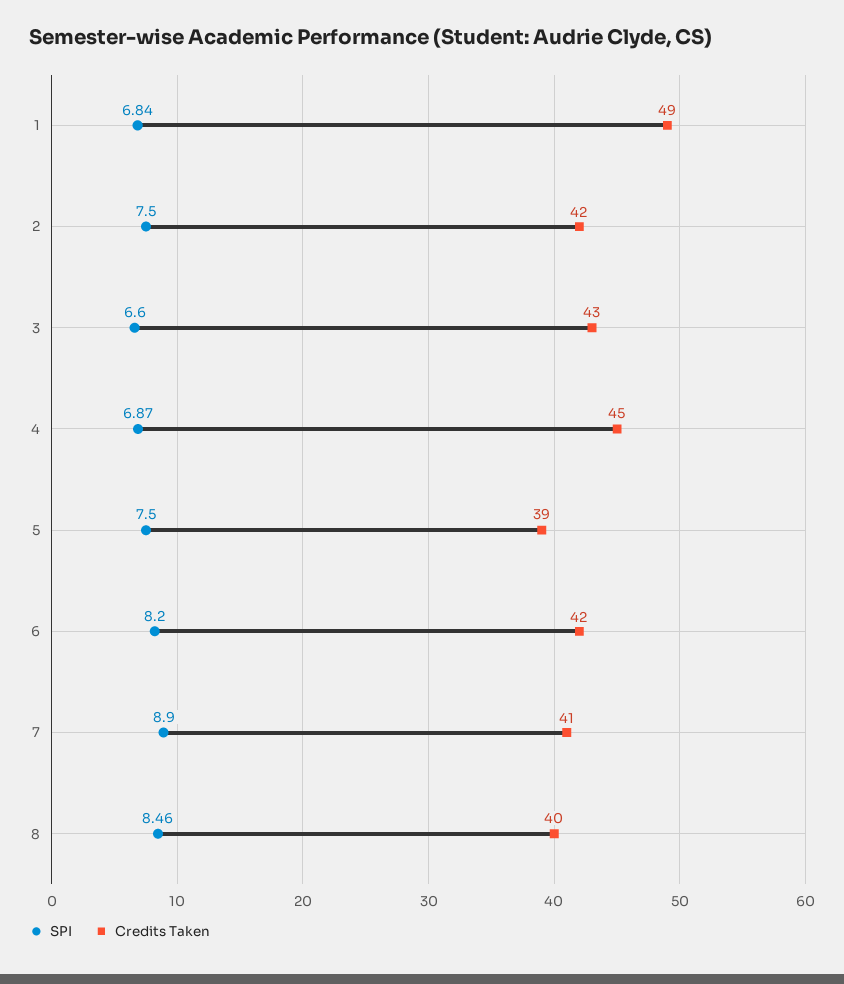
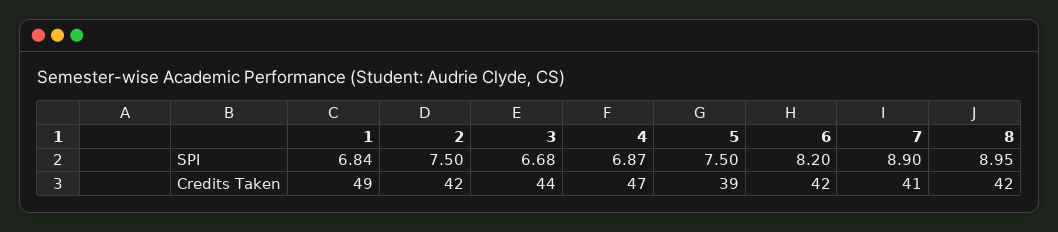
  {
    "SPI": {
      "1": 6.84,
      "2": 7.5,
-     "3": 6.6,
+     "3": 6.68,
      "4": 6.87,
      "5": 7.5,
      "6": 8.2,
      "7": 8.9,
-     "8": 8.46
+     "8": 8.95
    },
    "Credits Taken": {
      "1": 49,
      "2": 42,
-     "3": 43,
+     "3": 44,
-     "4": 45,
+     "4": 47,
      "5": 39,
      "6": 42,
      "7": 41,
-     "8": 40
+     "8": 42
    }
  }

